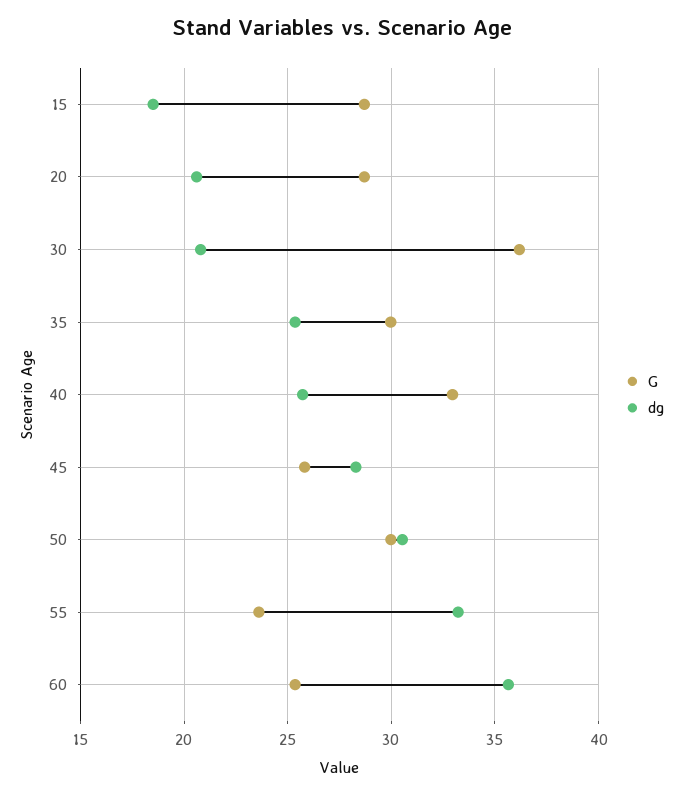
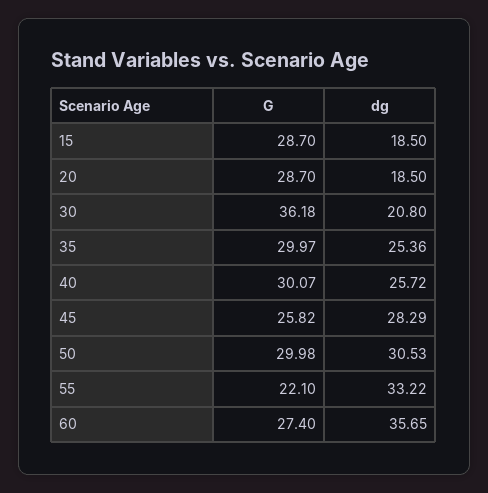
  {
    "G": {
      "15": 28.7,
      "20": 28.7,
      "30": 36.18,
      "35": 29.97,
-     "40": 33,
+     "40": 30.07,
      "45": 25.82,
      "50": 29.98,
-     "55": 23.5,
+     "55": 22.1,
-     "60": 25.5
+     "60": 27.4
    },
    "dg": {
      "15": 18.5,
-     "20": 20.5,
+     "20": 18.5,
      "30": 20.8,
      "35": 25.36,
      "40": 25.72,
      "45": 28.29,
      "50": 30.53,
      "55": 33.22,
      "60": 35.65
    }
  }

